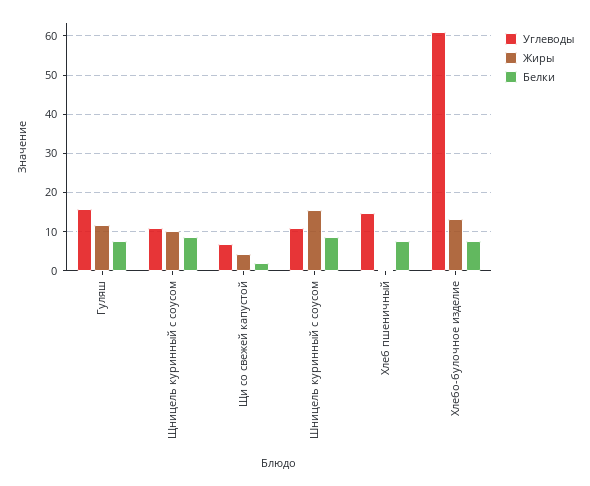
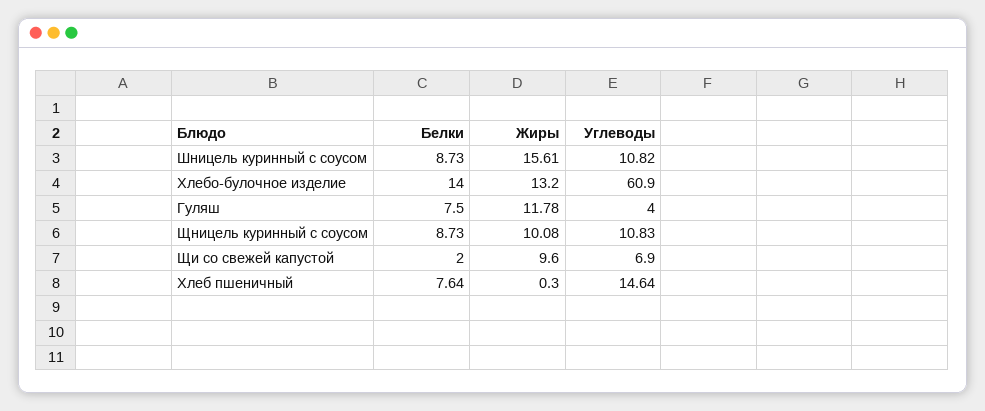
  {
    "Углеводы": {
-     "Гуляш": 16,
+     "Гуляш": 4,
      "Щницель куринный с соусом": 10.83,
      "Щи со свежей капустой": 6.9,
      "Шницель куринный с соусом": 10.82,
      "Хлеб пшеничный": 14.64,
      "Хлебо-булочное изделие": 60.9
    },
    "Жиры": {
      "Гуляш": 11.78,
      "Щницель куринный с соусом": 10.08,
-     "Щи со свежей капустой": 4,
+     "Щи со свежей капустой": 9.6,
      "Шницель куринный с соусом": 15.61,
      "Хлеб пшеничный": 0.3,
      "Хлебо-булочное изделие": 13.2
    },
    "Белки": {
      "Гуляш": 7.5,
      "Щницель куринный с соусом": 8.73,
      "Щи со свежей капустой": 2,
      "Шницель куринный с соусом": 8.73,
      "Хлеб пшеничный": 7.64,
-     "Хлебо-булочное изделие": 8
+     "Хлебо-булочное изделие": 14
    }
  }

